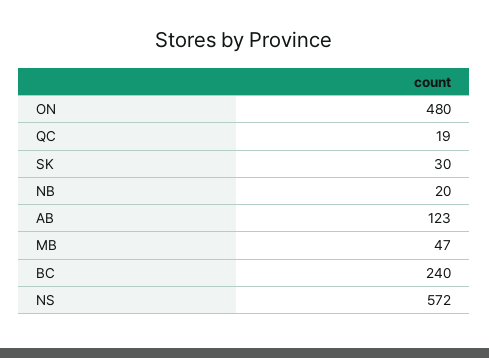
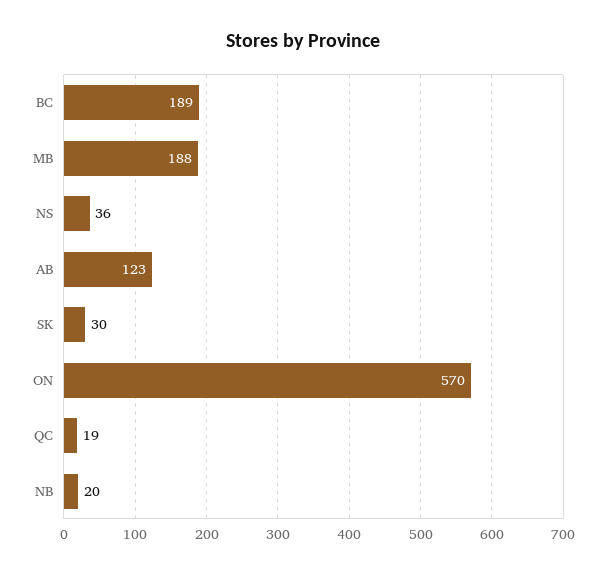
  {
-   "ON": 480,
+   "ON": 570,
    "QC": 19,
    "SK": 30,
    "NB": 20,
    "AB": 123,
-   "MB": 47,
+   "MB": 188,
-   "BC": 240,
+   "BC": 189,
-   "NS": 572
+   "NS": 36
  }

